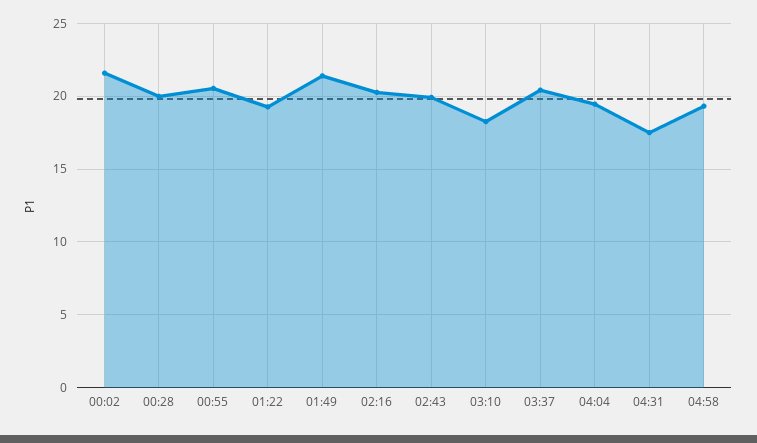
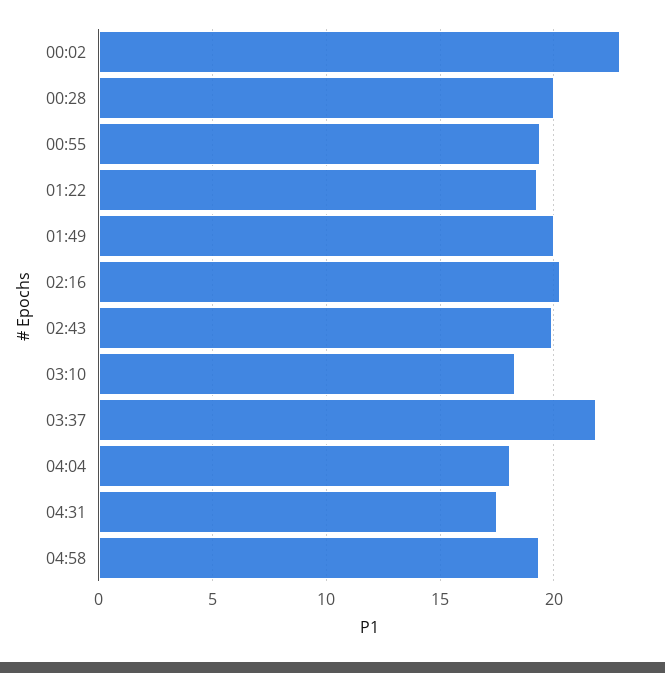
  {
-   "00:02": 21.5,
+   "00:02": 23,
    "00:28": 20,
-   "00:55": 20.5,
+   "00:55": 19.5,
    "01:22": 19.5,
-   "01:49": 21.5,
+   "01:49": 20,
    "02:16": 20.5,
    "02:43": 20,
    "03:10": 18.5,
-   "03:37": 20.5,
+   "03:37": 22,
-   "04:04": 19.5,
+   "04:04": 18,
    "04:31": 17.5,
    "04:58": 19.5
  }

